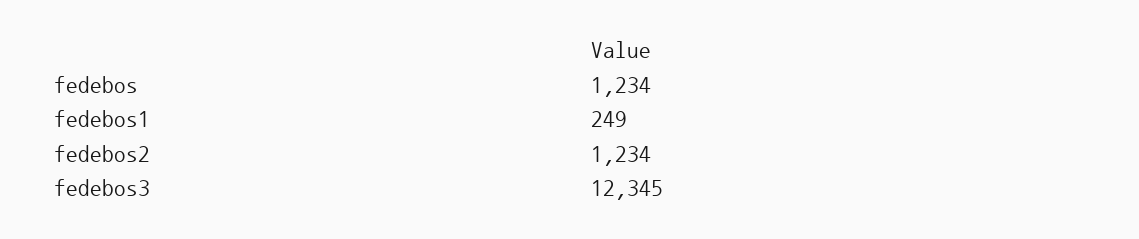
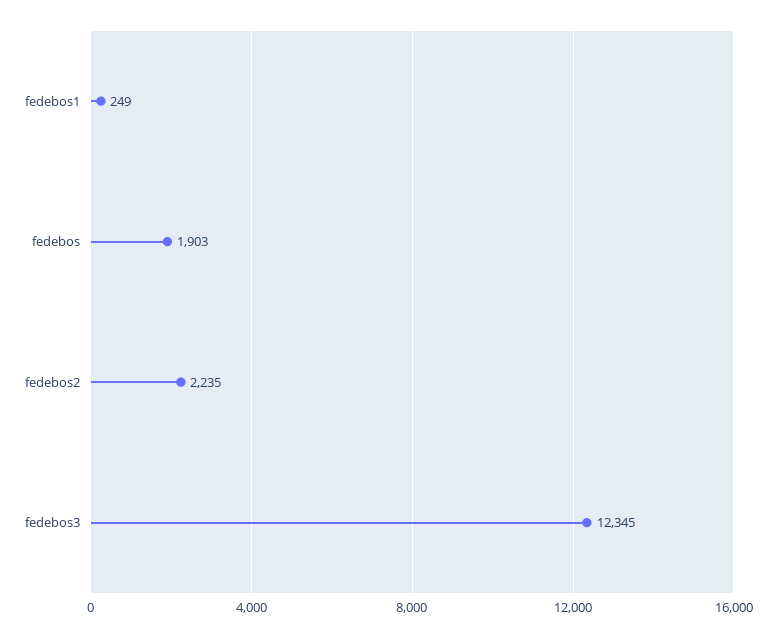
  {
-   "fedebos": 1234,
+   "fedebos": 1903,
    "fedebos1": 249,
-   "fedebos2": 1234,
+   "fedebos2": 2235,
    "fedebos3": 12345
  }

